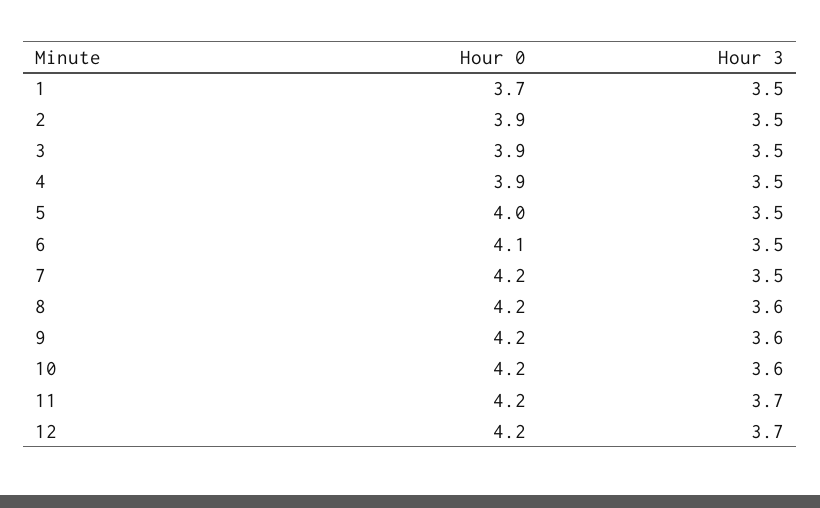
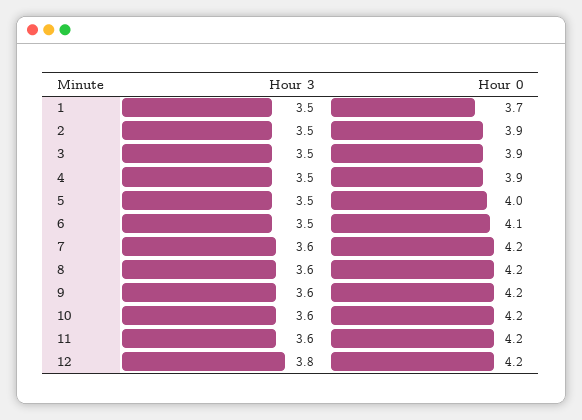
  {
    "Hour 0": {
      "1": 3.7,
      "2": 3.9,
      "3": 3.9,
      "4": 3.9,
      "5": 4,
      "6": 4.1,
      "7": 4.2,
      "8": 4.2,
      "9": 4.2,
      "10": 4.2,
      "11": 4.2,
      "12": 4.2
    },
    "Hour 3": {
      "1": 3.5,
      "2": 3.5,
      "3": 3.5,
      "4": 3.5,
      "5": 3.5,
      "6": 3.5,
-     "7": 3.5,
+     "7": 3.6,
      "8": 3.6,
      "9": 3.6,
      "10": 3.6,
-     "11": 3.7,
+     "11": 3.6,
-     "12": 3.7
+     "12": 3.8
    }
  }

